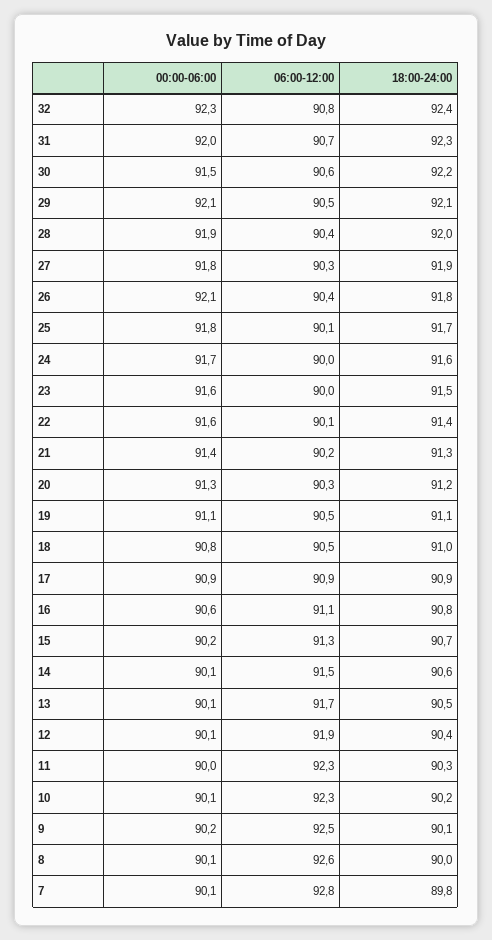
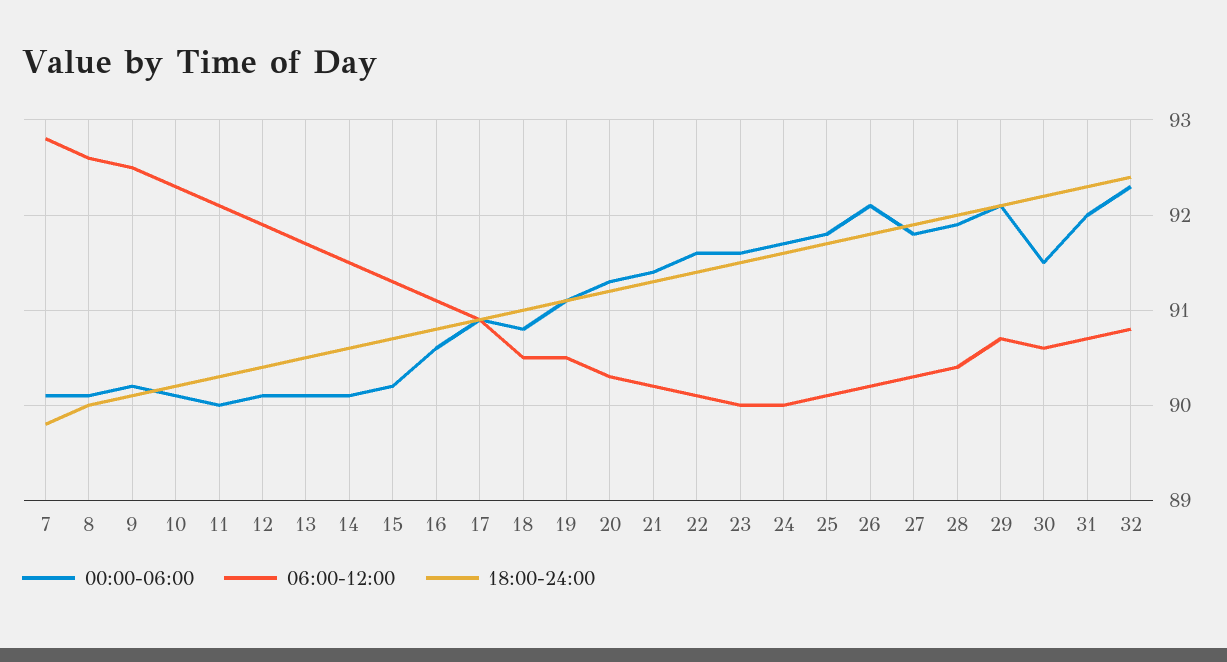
  {
    "00:00-06:00": {
      "32": 92.3,
      "31": 92,
      "30": 91.5,
      "29": 92.1,
      "28": 91.9,
      "27": 91.8,
      "26": 92.1,
      "25": 91.8,
      "24": 91.7,
      "23": 91.6,
      "22": 91.6,
      "21": 91.4,
      "20": 91.3,
      "19": 91.1,
      "18": 90.8,
      "17": 90.9,
      "16": 90.6,
      "15": 90.2,
      "14": 90.1,
      "13": 90.1,
      "12": 90.1,
      "11": 90,
      "10": 90.1,
      "9": 90.2,
      "8": 90.1,
      "7": 90.1
    },
    "06:00-12:00": {
      "32": 90.8,
      "31": 90.7,
      "30": 90.6,
-     "29": 90.5,
+     "29": 90.7,
      "28": 90.4,
      "27": 90.3,
-     "26": 90.4,
+     "26": 90.2,
      "25": 90.1,
      "24": 90,
      "23": 90,
      "22": 90.1,
      "21": 90.2,
      "20": 90.3,
      "19": 90.5,
      "18": 90.5,
      "17": 90.9,
      "16": 91.1,
      "15": 91.3,
      "14": 91.5,
      "13": 91.7,
      "12": 91.9,
-     "11": 92.3,
+     "11": 92.1,
      "10": 92.3,
      "9": 92.5,
      "8": 92.6,
      "7": 92.8
    },
    "18:00-24:00": {
      "32": 92.4,
      "31": 92.3,
      "30": 92.2,
      "29": 92.1,
      "28": 92,
      "27": 91.9,
      "26": 91.8,
      "25": 91.7,
      "24": 91.6,
      "23": 91.5,
      "22": 91.4,
      "21": 91.3,
      "20": 91.2,
      "19": 91.1,
      "18": 91,
      "17": 90.9,
      "16": 90.8,
      "15": 90.7,
      "14": 90.6,
      "13": 90.5,
      "12": 90.4,
      "11": 90.3,
      "10": 90.2,
      "9": 90.1,
      "8": 90,
      "7": 89.8
    }
  }

